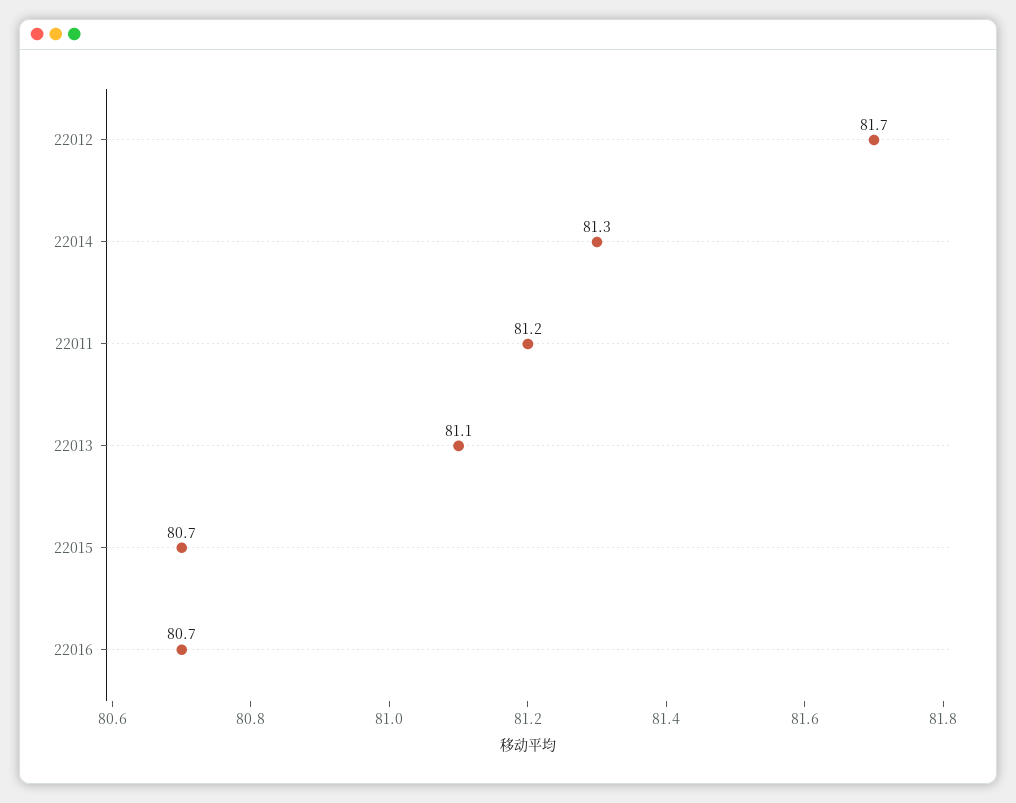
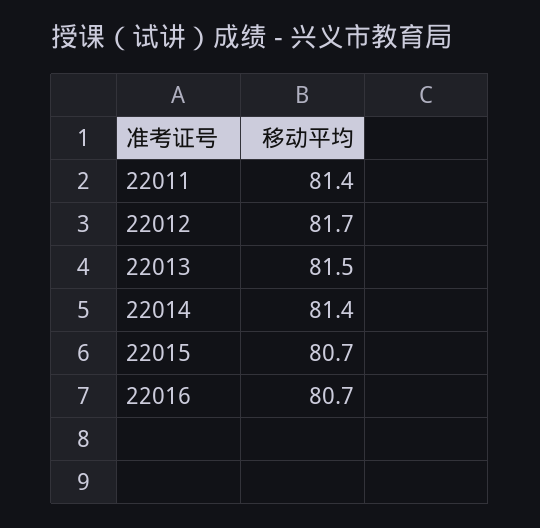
  {
    "22012": 81.7,
-   "22014": 81.3,
+   "22014": 81.4,
-   "22011": 81.2,
+   "22011": 81.4,
-   "22013": 81.1,
+   "22013": 81.5,
    "22015": 80.7,
    "22016": 80.7
  }

